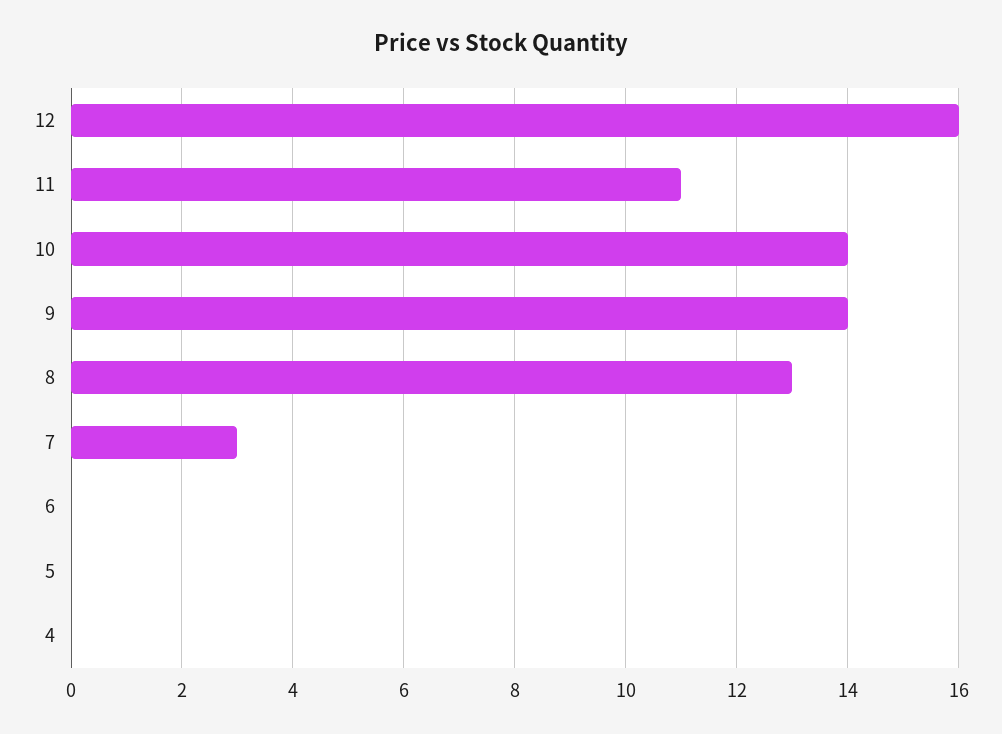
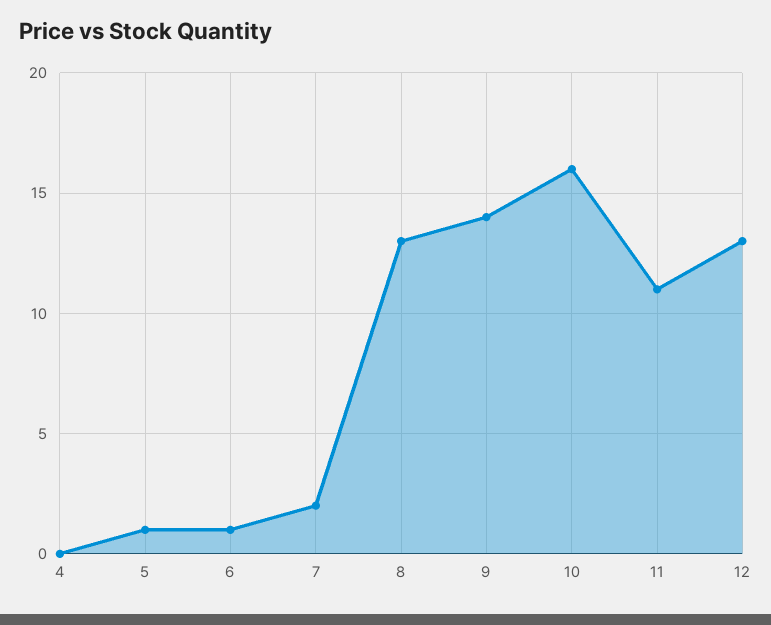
  {
-   "12": 16,
+   "12": 13,
    "11": 11,
-   "10": 14,
+   "10": 16,
    "9": 14,
    "8": 13,
-   "7": 3,
+   "7": 2,
-   "6": 0,
+   "6": 1,
-   "5": 0,
+   "5": 1,
    "4": 0
  }

